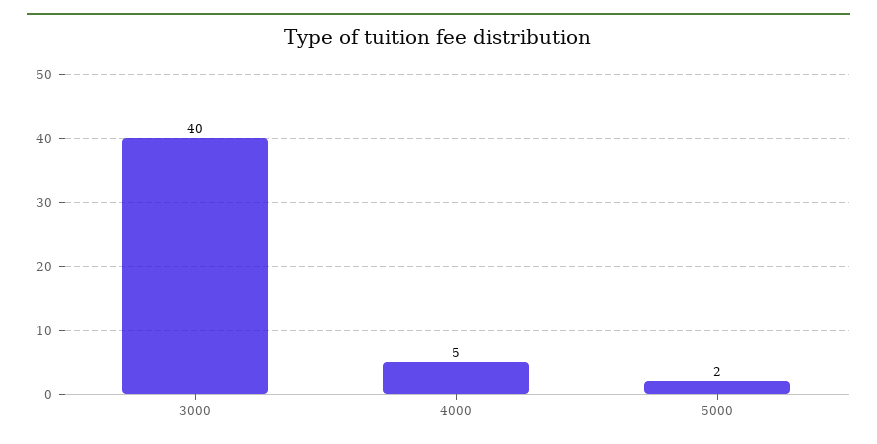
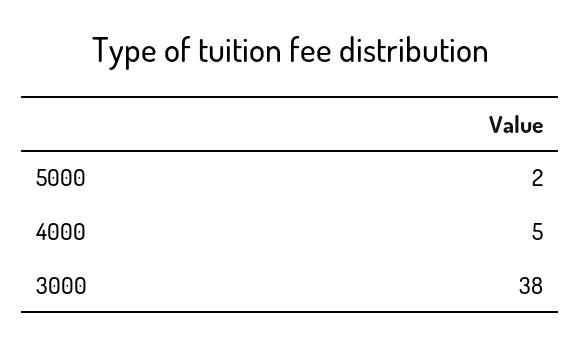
  {
-   "3000": 40,
+   "3000": 38,
    "4000": 5,
    "5000": 2
  }

